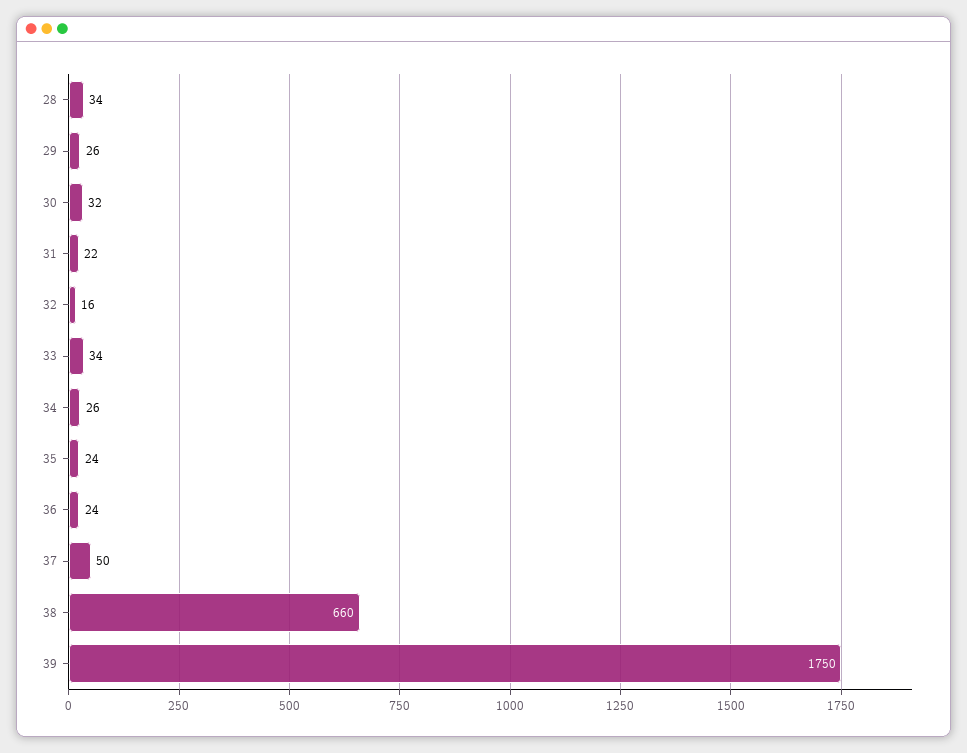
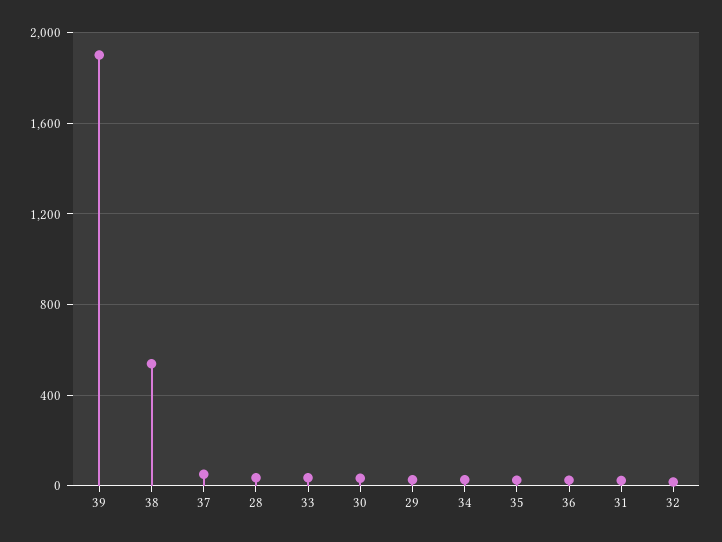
  {
    "28": 34,
    "29": 26,
    "30": 32,
    "31": 22,
    "32": 16,
    "33": 34,
    "34": 26,
    "35": 24,
    "36": 24,
    "37": 50,
-   "38": 660,
+   "38": 550,
-   "39": 1750
+   "39": 1900
  }

